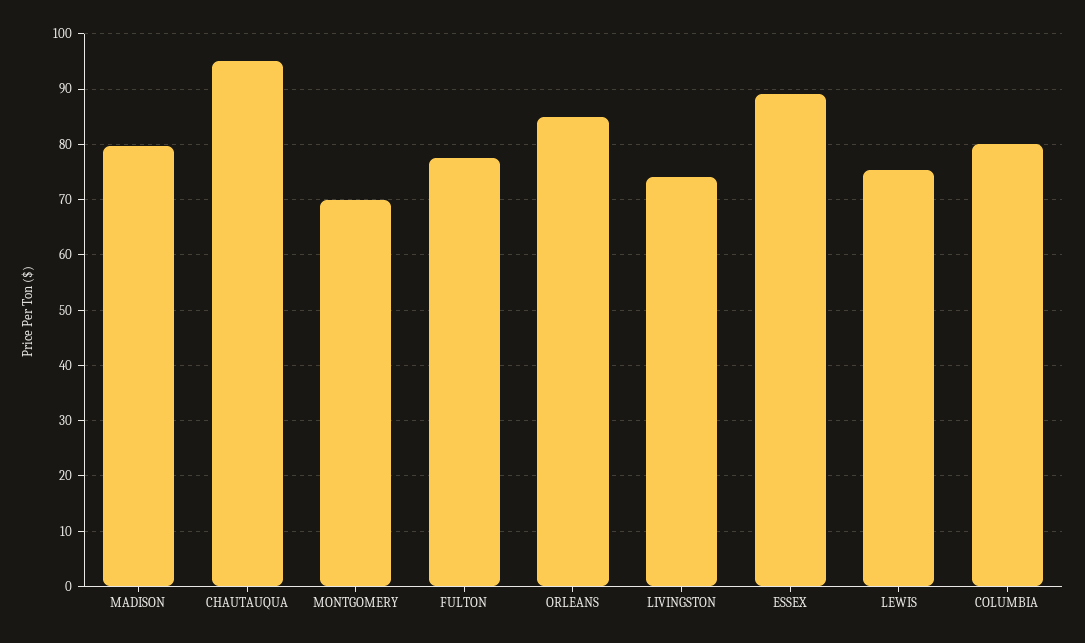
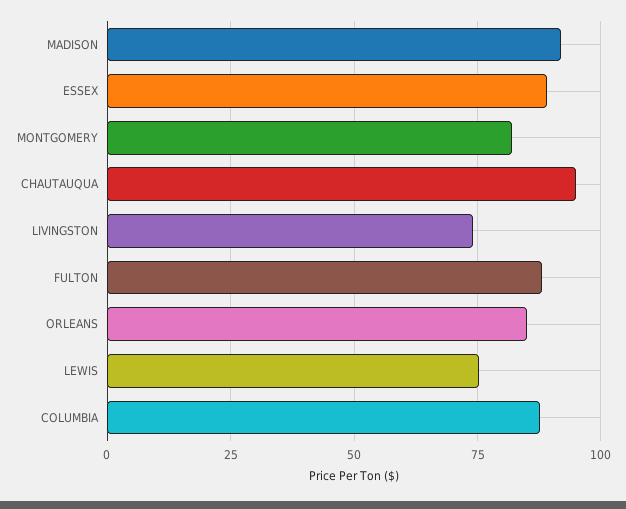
  {
-   "MADISON": 80,
+   "MADISON": 92.5,
    "CHAUTAUQUA": 96,
-   "MONTGOMERY": 70,
+   "MONTGOMERY": 82.5,
-   "FULTON": 78,
+   "FULTON": 87.5,
    "ORLEANS": 86,
    "LIVINGSTON": 74,
    "ESSEX": 90,
    "LEWIS": 76,
-   "COLUMBIA": 80
+   "COLUMBIA": 87.5
  }

